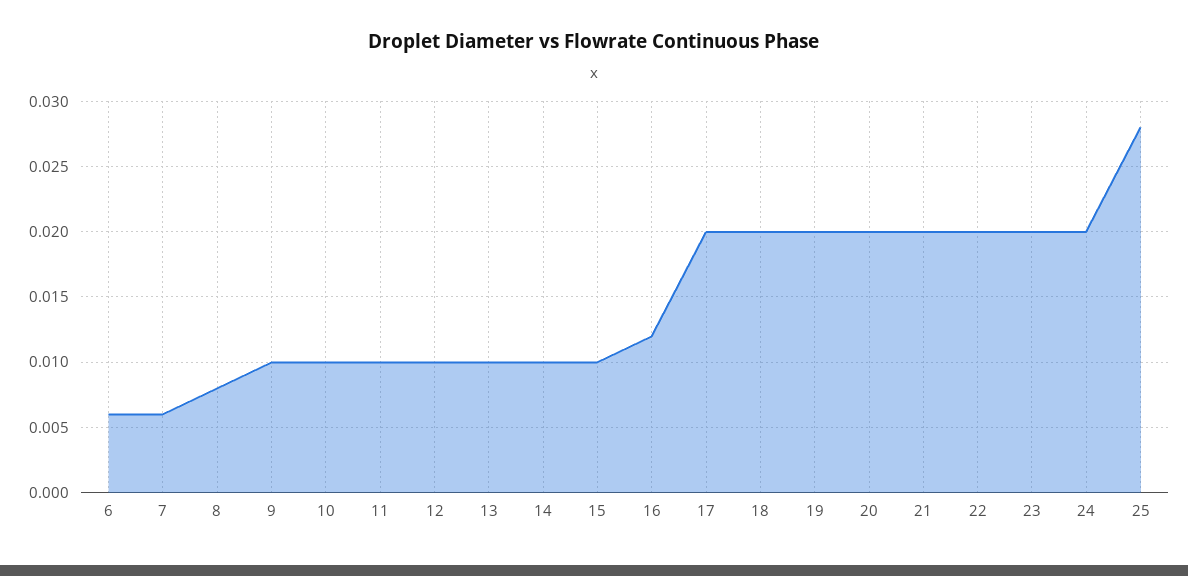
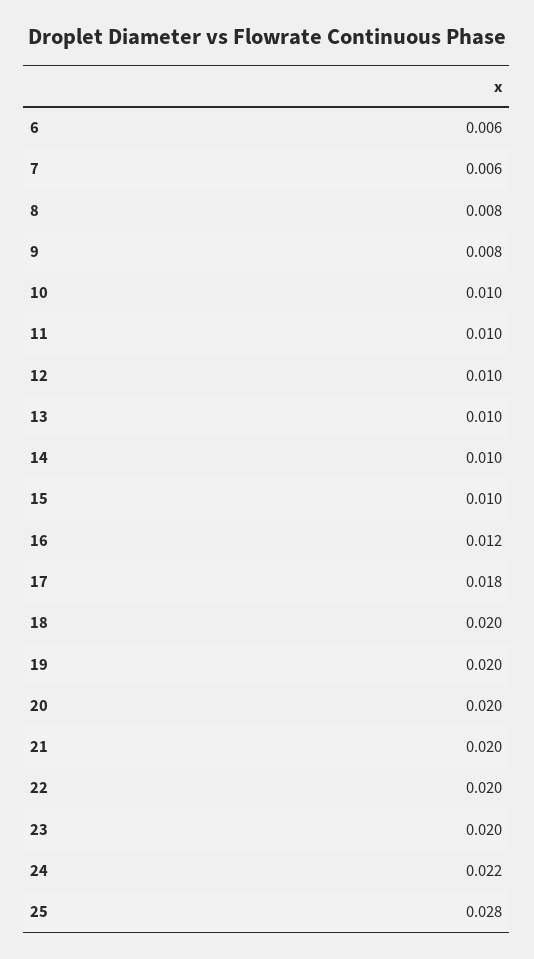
  {
    "6": 0.006,
    "7": 0.006,
    "8": 0.008,
-   "9": 0.01,
+   "9": 0.008,
    "10": 0.01,
    "11": 0.01,
    "12": 0.01,
    "13": 0.01,
    "14": 0.01,
    "15": 0.01,
    "16": 0.012,
-   "17": 0.02,
+   "17": 0.018,
    "18": 0.02,
    "19": 0.02,
    "20": 0.02,
    "21": 0.02,
    "22": 0.02,
    "23": 0.02,
-   "24": 0.02,
+   "24": 0.022,
    "25": 0.028
  }

